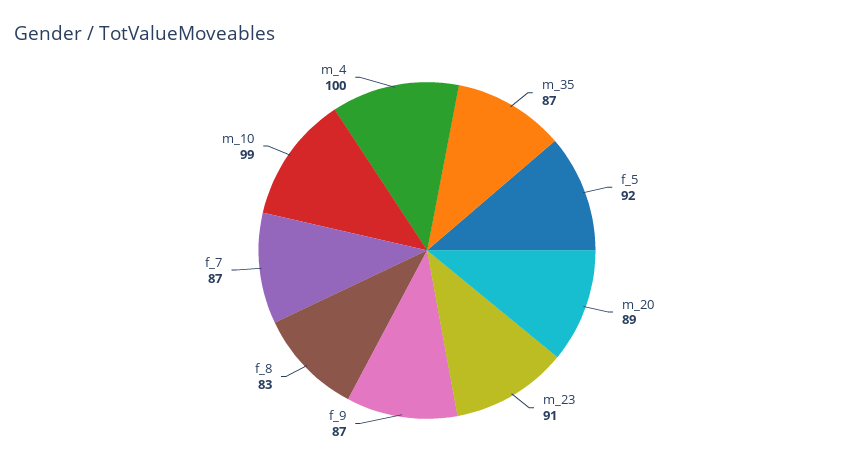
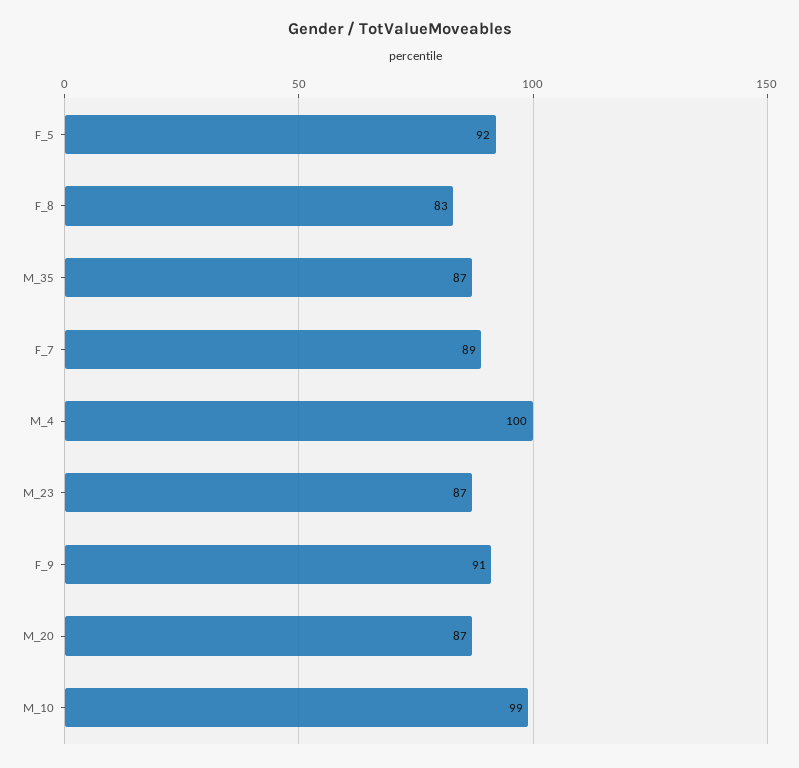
  {
    "m_35": 87,
    "f_5": 92,
-   "m_20": 89,
+   "m_20": 87,
-   "m_23": 91,
+   "m_23": 87,
-   "f_9": 87,
+   "f_9": 91,
    "f_8": 83,
-   "f_7": 87,
+   "f_7": 89,
    "m_10": 99,
    "m_4": 100
  }

